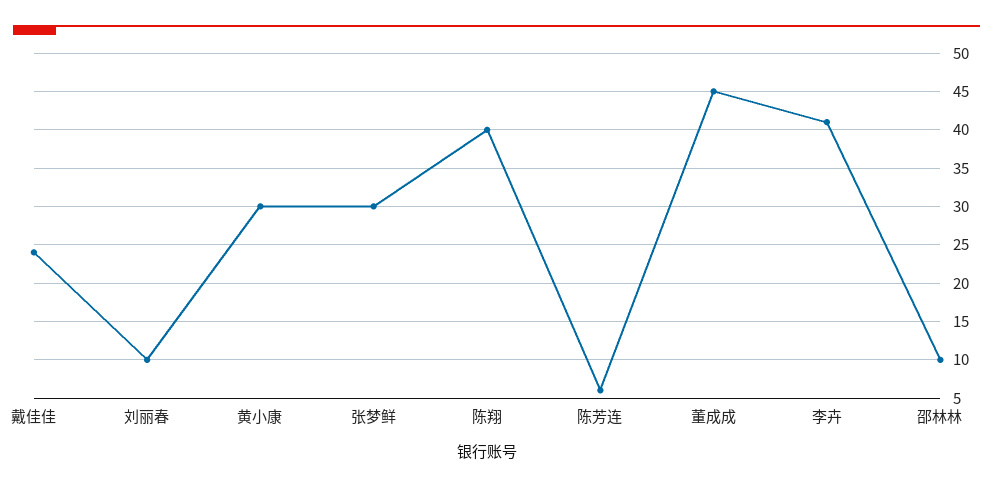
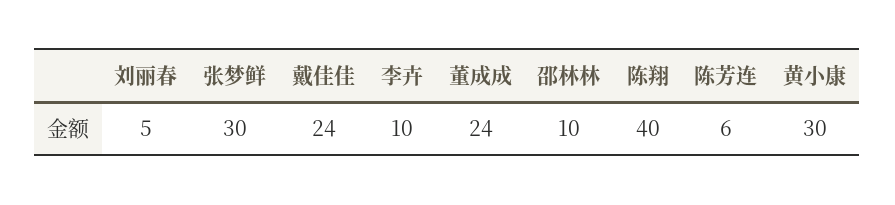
  {
    "戴佳佳": 24,
-   "刘丽春": 10,
+   "刘丽春": 5,
    "黄小康": 30,
    "张梦鲜": 30,
    "陈翔": 40,
    "陈芳连": 6,
-   "董成成": 45,
+   "董成成": 24,
-   "李卉": 41,
+   "李卉": 10,
    "邵林林": 10
  }

